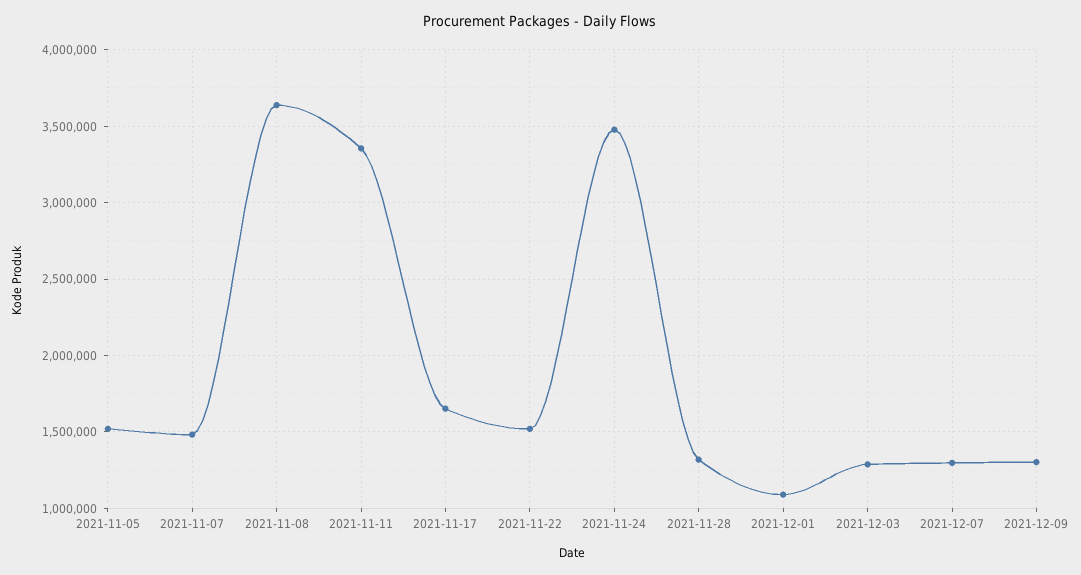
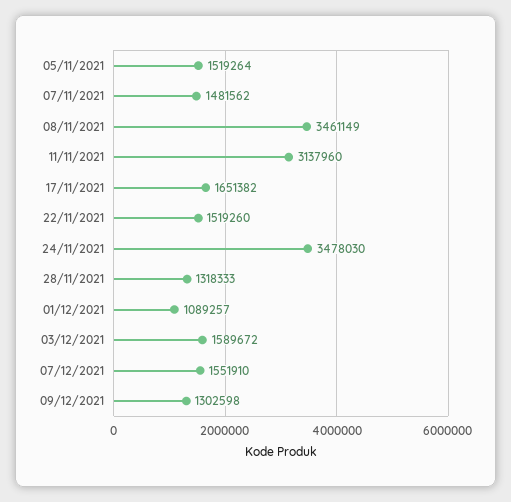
  {
    "2021-11-05": 1519264,
    "2021-11-07": 1481562,
-   "2021-11-08": 3650000,
+   "2021-11-08": 3461149,
-   "2021-11-11": 3350000,
+   "2021-11-11": 3137960,
    "2021-11-17": 1651382,
    "2021-11-22": 1519260,
    "2021-11-24": 3478030,
    "2021-11-28": 1318333,
    "2021-12-01": 1089257,
-   "2021-12-03": 1300000,
+   "2021-12-03": 1589672,
-   "2021-12-07": 1300000,
+   "2021-12-07": 1551910,
    "2021-12-09": 1302598
  }

